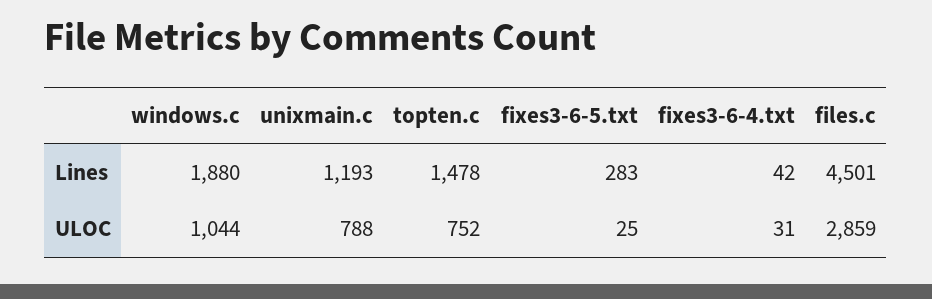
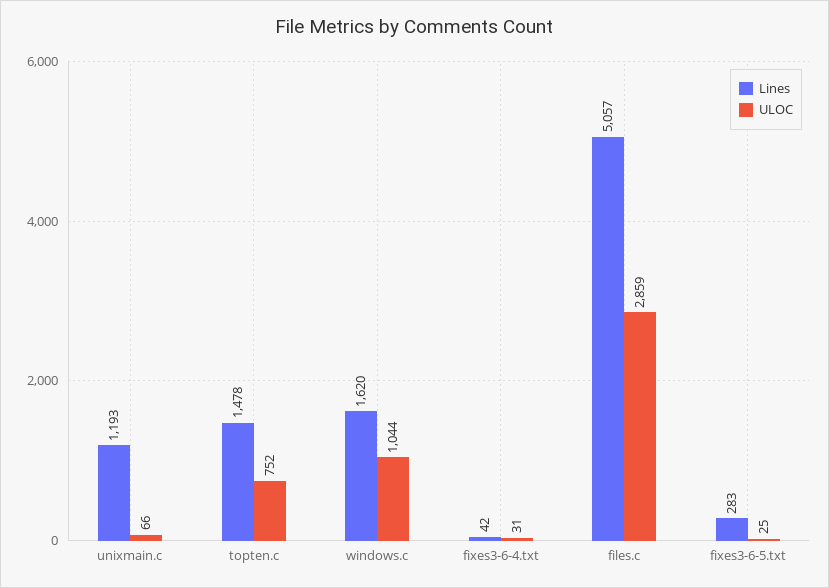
  {
    "Lines": {
-     "windows.c": 1880,
+     "windows.c": 1620,
      "unixmain.c": 1193,
      "topten.c": 1478,
      "fixes3-6-5.txt": 283,
      "fixes3-6-4.txt": 42,
-     "files.c": 4501
+     "files.c": 5057
    },
    "ULOC": {
      "windows.c": 1044,
-     "unixmain.c": 788,
+     "unixmain.c": 66,
      "topten.c": 752,
      "fixes3-6-5.txt": 25,
      "fixes3-6-4.txt": 31,
      "files.c": 2859
    }
  }

